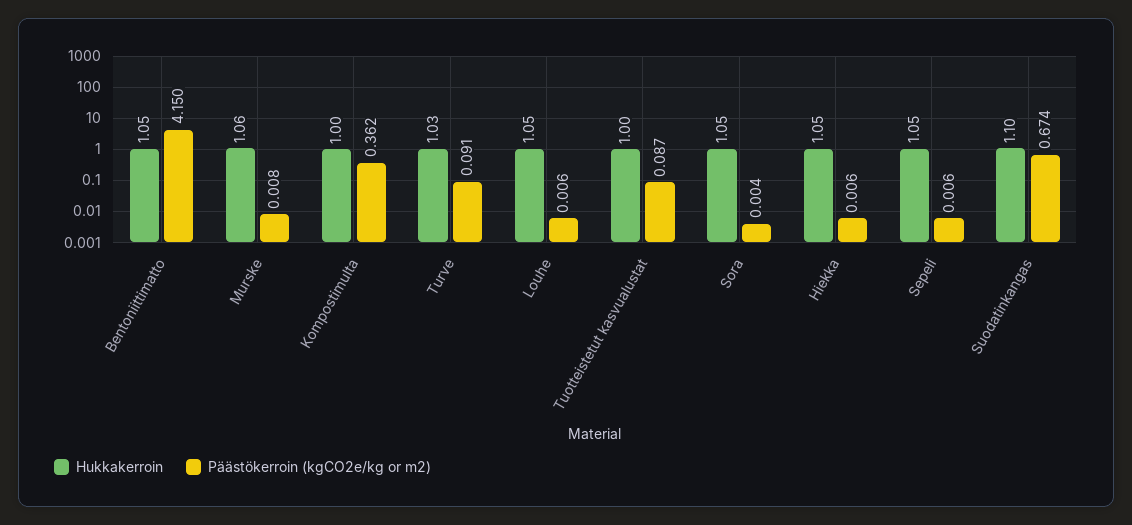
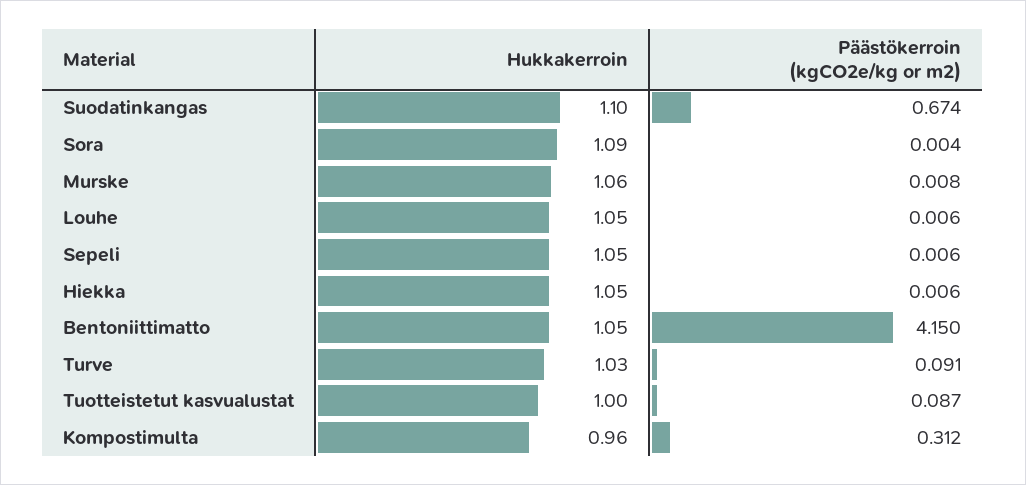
  {
    "Hukkakerroin": {
      "Bentoniittimatto": 1.05,
      "Murske": 1.06,
-     "Kompostimulta": 1,
+     "Kompostimulta": 0.96,
      "Turve": 1.03,
      "Louhe": 1.05,
      "Tuotteistetut kasvualustat": 1,
-     "Sora": 1.05,
+     "Sora": 1.09,
      "Hiekka": 1.05,
      "Sepeli": 1.05,
      "Suodatinkangas": 1.1
    },
    "Päästökerroin (kgCO2e/kg or m2)": {
      "Bentoniittimatto": 4.15,
      "Murske": 0.008,
-     "Kompostimulta": 0.362,
+     "Kompostimulta": 0.312,
      "Turve": 0.091,
      "Louhe": 0.006,
      "Tuotteistetut kasvualustat": 0.087,
      "Sora": 0.004,
      "Hiekka": 0.006,
      "Sepeli": 0.006,
      "Suodatinkangas": 0.674
    }
  }

